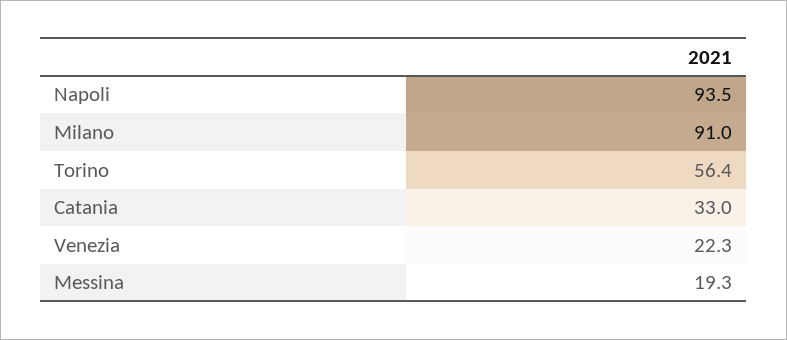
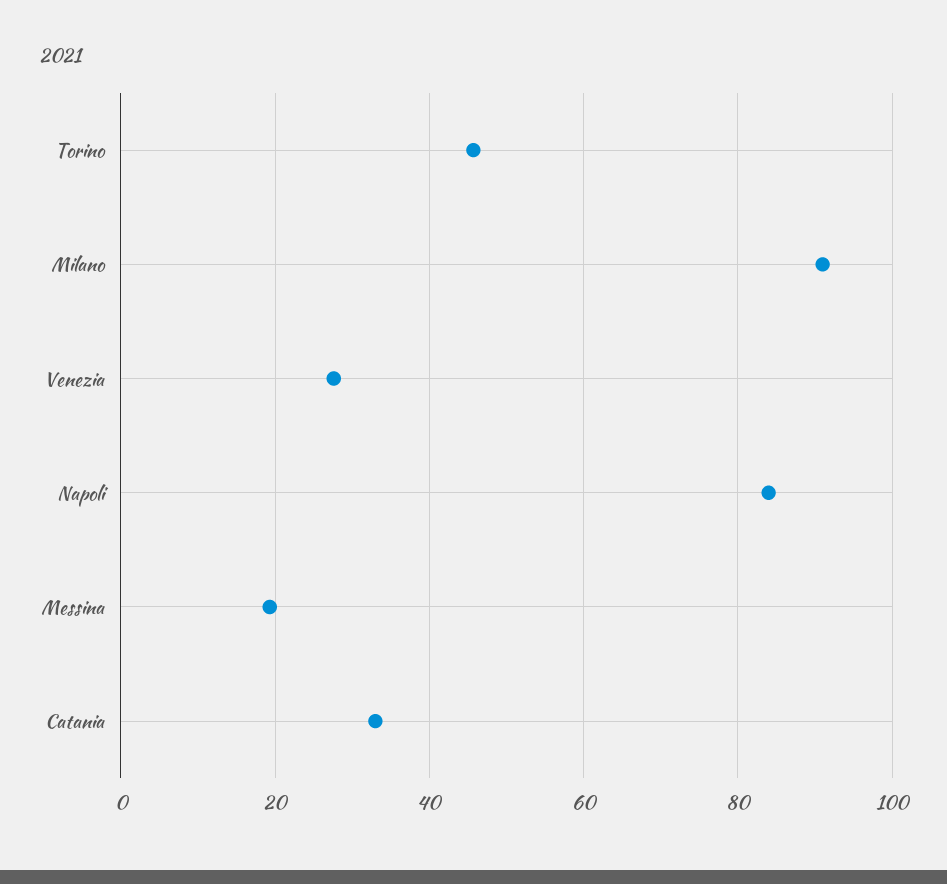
  {
-   "Napoli": 93.5,
+   "Napoli": 84,
    "Milano": 91,
-   "Torino": 56.4,
+   "Torino": 46,
    "Catania": 33,
-   "Venezia": 22.3,
+   "Venezia": 28,
    "Messina": 19.3
  }

